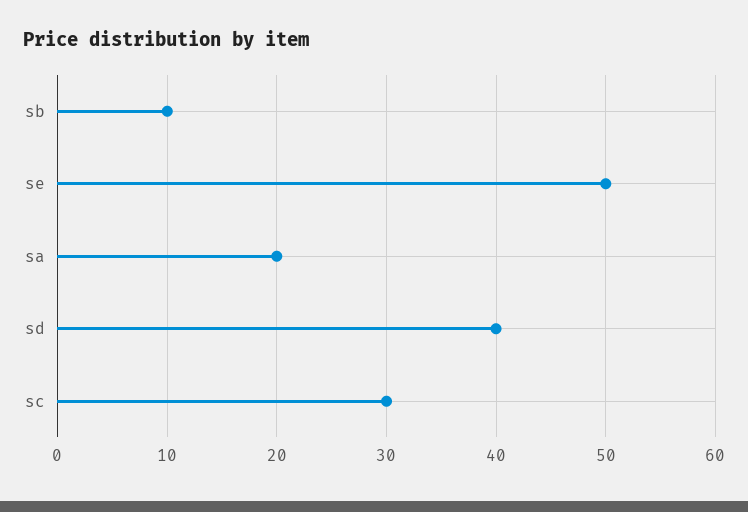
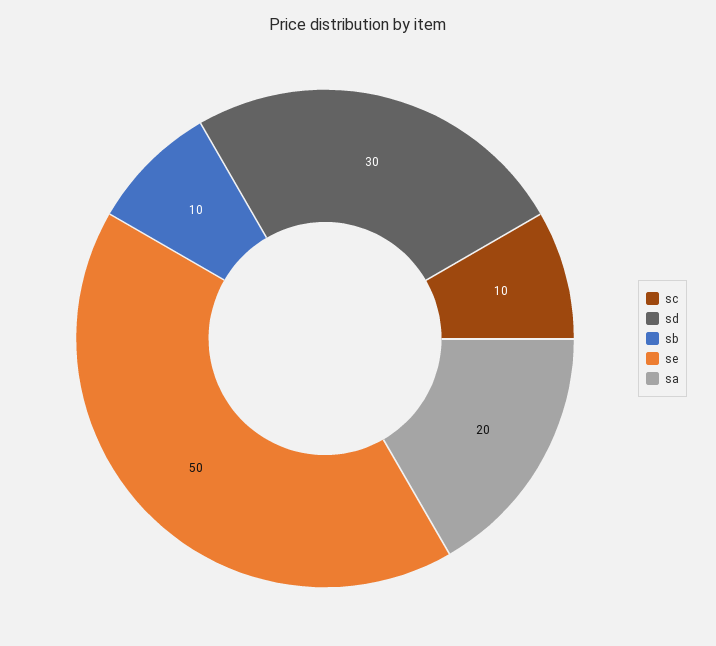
  {
    "sb": 10,
    "se": 50,
    "sa": 20,
-   "sd": 40,
+   "sd": 30,
-   "sc": 30
+   "sc": 10
  }

